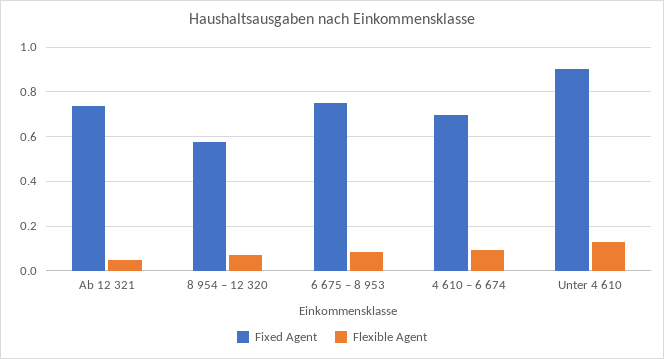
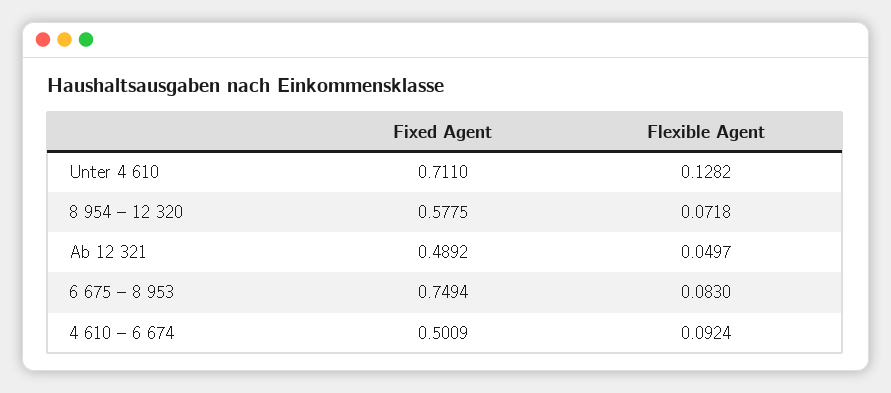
  {
    "Fixed Agent": {
-     "Ab 12 321": 0.75,
+     "Ab 12 321": 0.4892,
      "8 954 – 12 320": 0.5775,
      "6 675 – 8 953": 0.7494,
-     "4 610 – 6 674": 0.7,
+     "4 610 – 6 674": 0.5009,
-     "Unter 4 610": 0.9
+     "Unter 4 610": 0.711
    },
    "Flexible Agent": {
      "Ab 12 321": 0.0497,
      "8 954 – 12 320": 0.0718,
      "6 675 – 8 953": 0.083,
      "4 610 – 6 674": 0.0924,
      "Unter 4 610": 0.1282
    }
  }

